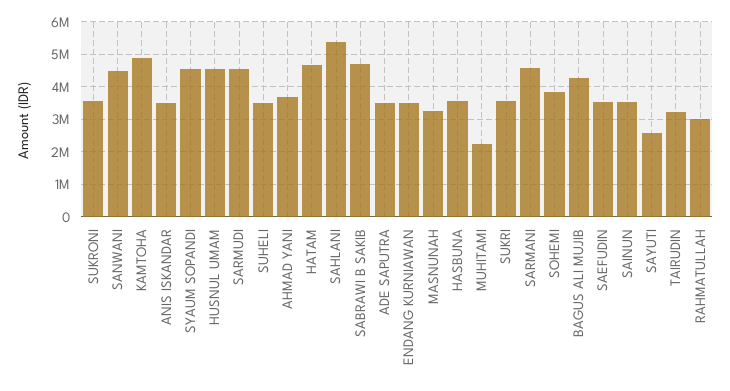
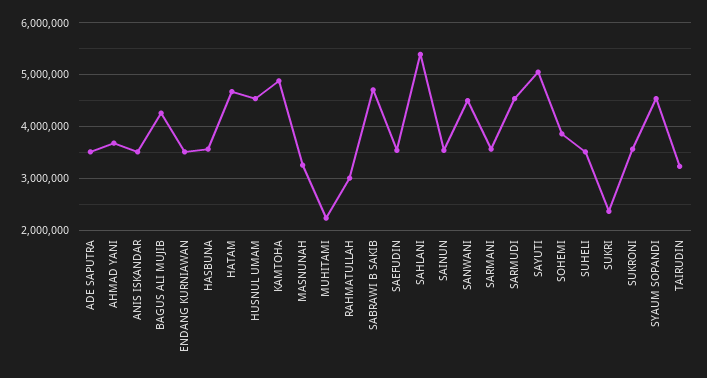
  {
    "SUKRONI": 3600000,
    "SANWANI": 4400000,
    "KAMTOHA": 4800000,
    "ANIS ISKANDAR": 3600000,
    "SYAUM SOPANDI": 4600000,
    "HUSNUL UMAM": 4600000,
    "SARMUDI": 4600000,
    "SUHELI": 3600000,
    "AHMAD YANI": 3600000,
    "HATAM": 4600000,
    "SAHLANI": 5400000,
    "SABRAWI B SAKIB": 4800000,
    "ADE SAPUTRA": 3600000,
    "ENDANG KURNIAWAN": 3600000,
    "MASNUNAH": 3200000,
    "HASBUNA": 3600000,
    "MUHITAMI": 2200000,
-   "SUKRI": 3600000,
+   "SUKRI": 2400000,
-   "SARMANI": 4600000,
+   "SARMANI": 3600000,
    "SOHEMI": 3800000,
    "BAGUS ALI MUJIB": 4200000,
    "SAEFUDIN": 3600000,
    "SAINUN": 3600000,
-   "SAYUTI": 2600000,
+   "SAYUTI": 5000000,
    "TAIRUDIN": 3200000,
    "RAHMATULLAH": 3000000
  }

